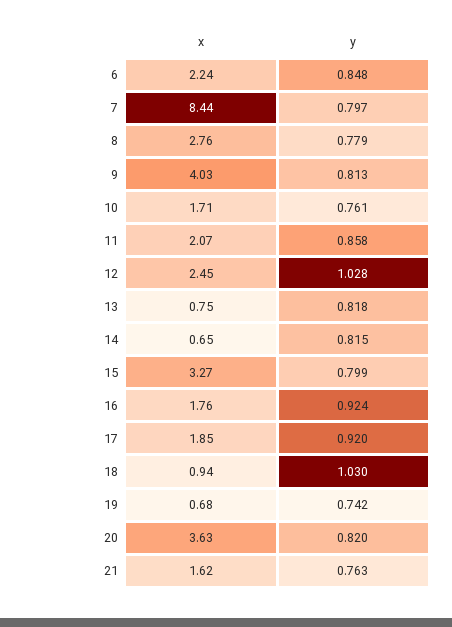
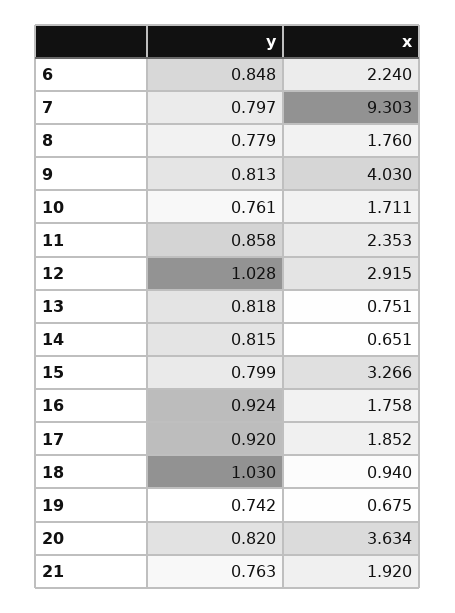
  {
    "x": {
      "6": 2.24,
-     "7": 8.44,
+     "7": 9.303,
-     "8": 2.76,
+     "8": 1.76,
      "9": 4.03,
      "10": 1.711,
-     "11": 2.07,
+     "11": 2.353,
-     "12": 2.45,
+     "12": 2.915,
      "13": 0.751,
      "14": 0.651,
      "15": 3.266,
      "16": 1.758,
      "17": 1.852,
      "18": 0.94,
      "19": 0.675,
      "20": 3.634,
-     "21": 1.62
+     "21": 1.92
    },
    "y": {
      "6": 0.848,
      "7": 0.797,
      "8": 0.779,
      "9": 0.813,
      "10": 0.761,
      "11": 0.858,
      "12": 1.028,
      "13": 0.818,
      "14": 0.815,
      "15": 0.799,
      "16": 0.924,
      "17": 0.92,
      "18": 1.03,
      "19": 0.742,
      "20": 0.82,
      "21": 0.763
    }
  }

